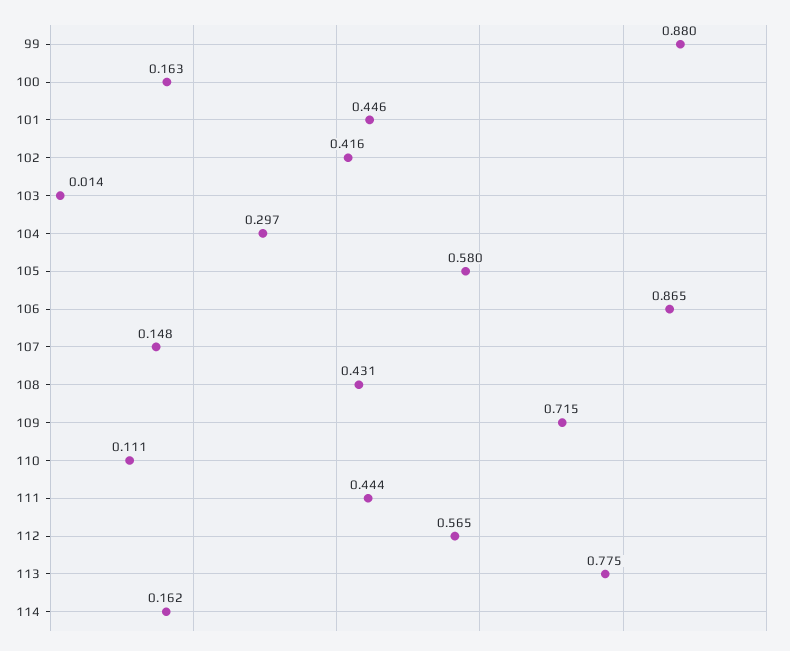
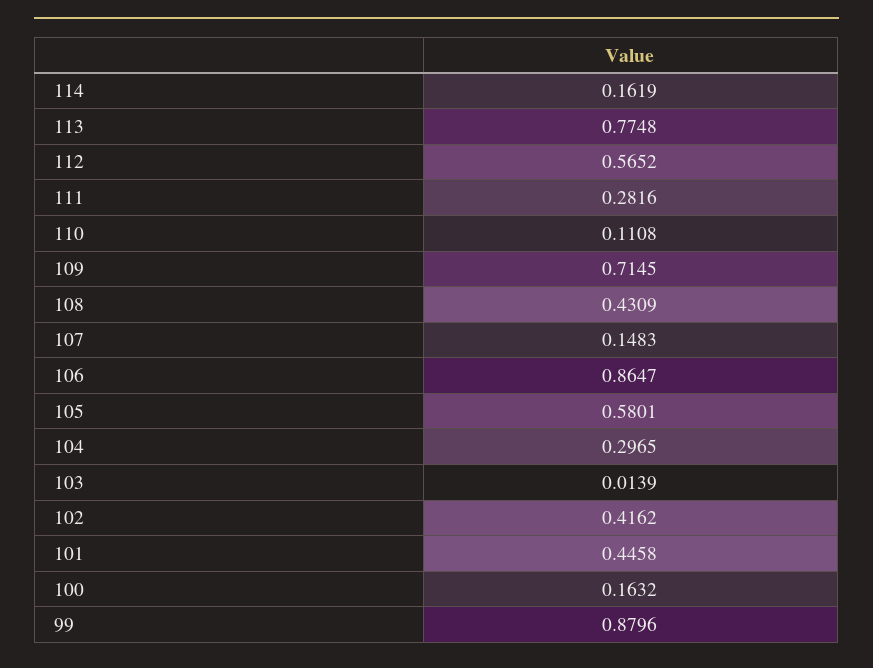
  {
    "99": 0.8796,
    "100": 0.1632,
    "101": 0.4458,
    "102": 0.4162,
    "103": 0.0139,
    "104": 0.2965,
    "105": 0.5801,
    "106": 0.8647,
    "107": 0.1483,
    "108": 0.4309,
    "109": 0.7145,
    "110": 0.1108,
-   "111": 0.444,
+   "111": 0.2816,
    "112": 0.5652,
    "113": 0.7748,
    "114": 0.1619
  }

